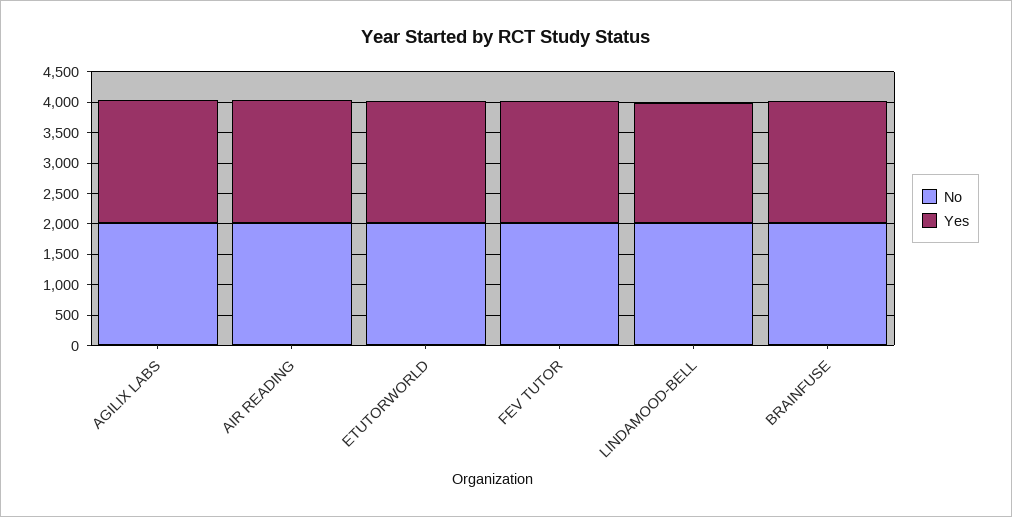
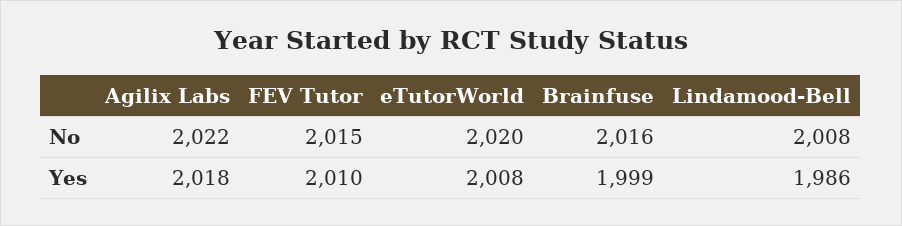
  {
    "No": {
      "AGILIX LABS": 2022,
-     "AIR READING": 2000,
      "ETUTORWORLD": 2020,
      "FEV TUTOR": 2015,
      "LINDAMOOD-BELL": 2008,
      "BRAINFUSE": 2016
    },
    "Yes": {
      "AGILIX LABS": 2018,
-     "AIR READING": 2000,
      "ETUTORWORLD": 2008,
      "FEV TUTOR": 2010,
      "LINDAMOOD-BELL": 1986,
      "BRAINFUSE": 1999
    }
  }

